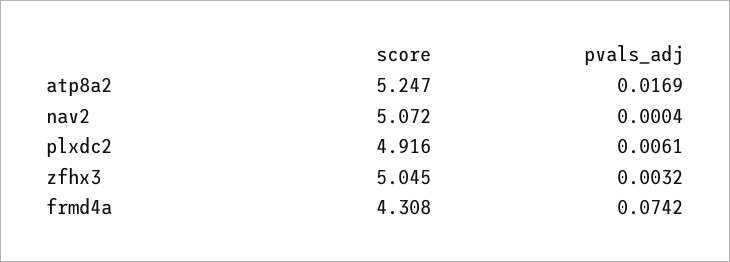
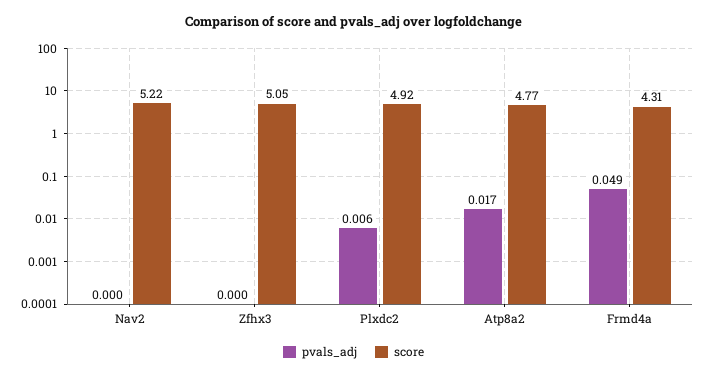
  {
    "score": {
-     "atp8a2": 5.247,
+     "atp8a2": 4.77,
-     "nav2": 5.072,
+     "nav2": 5.22,
      "plxdc2": 4.916,
      "zfhx3": 5.045,
      "frmd4a": 4.308
    },
    "pvals_adj": {
      "atp8a2": 0.0169,
      "nav2": 0.0004,
      "plxdc2": 0.0061,
-     "zfhx3": 0.0032,
+     "zfhx3": 0,
-     "frmd4a": 0.0742
+     "frmd4a": 0.049
    }
  }

